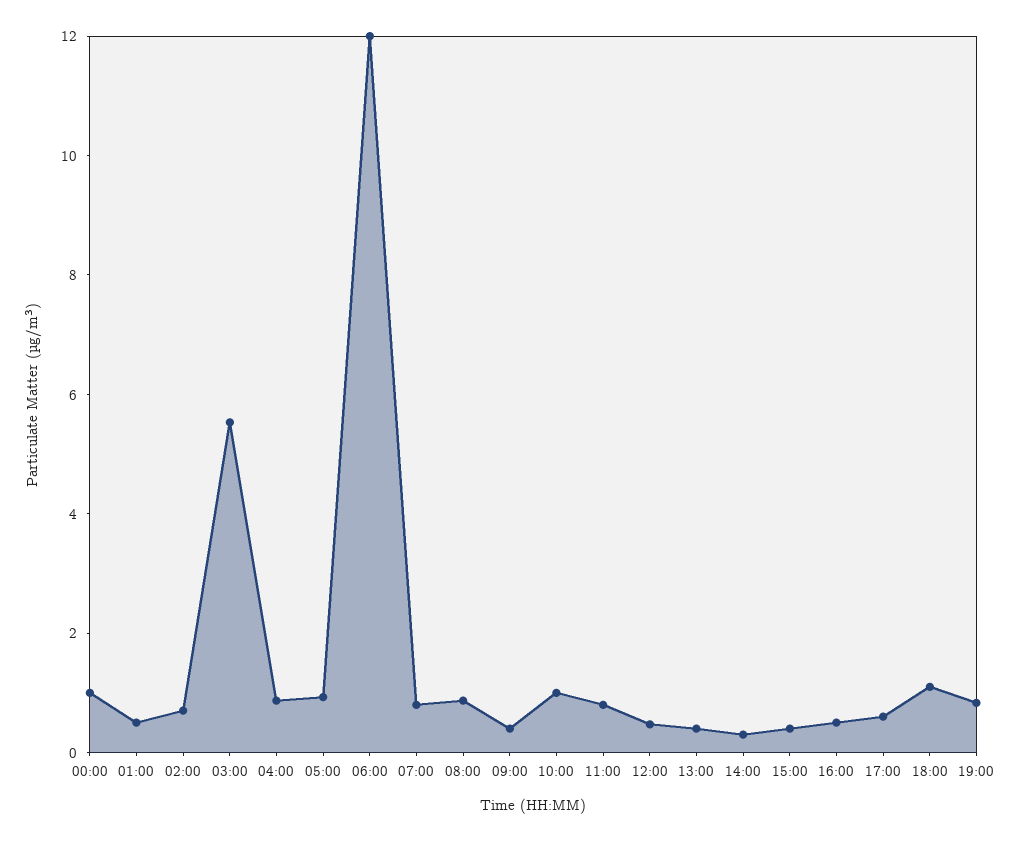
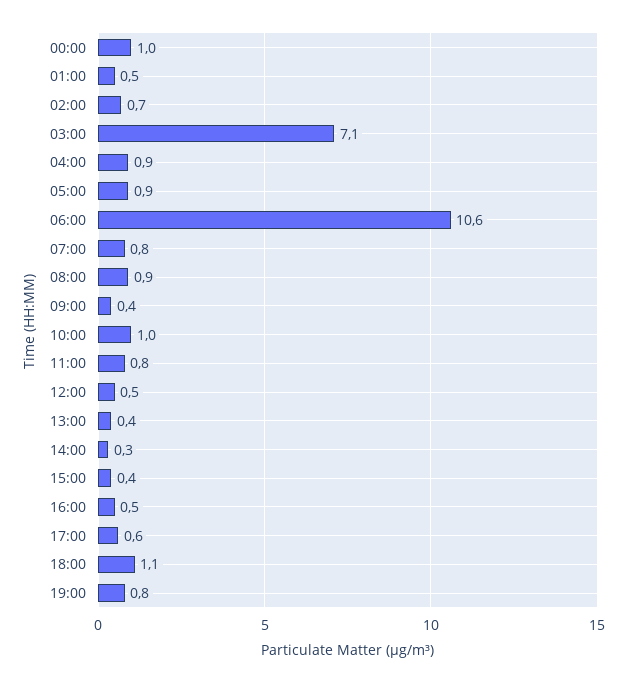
  {
    "00:00": 1,
    "01:00": 0.5,
    "02:00": 0.7,
-   "03:00": 5.5,
+   "03:00": 7.1,
    "04:00": 0.9,
    "05:00": 0.9,
-   "06:00": 12,
+   "06:00": 10.6,
    "07:00": 0.8,
    "08:00": 0.9,
    "09:00": 0.4,
    "10:00": 1,
    "11:00": 0.8,
    "12:00": 0.5,
    "13:00": 0.4,
    "14:00": 0.3,
    "15:00": 0.4,
    "16:00": 0.5,
    "17:00": 0.6,
    "18:00": 1.1,
    "19:00": 0.8
  }

